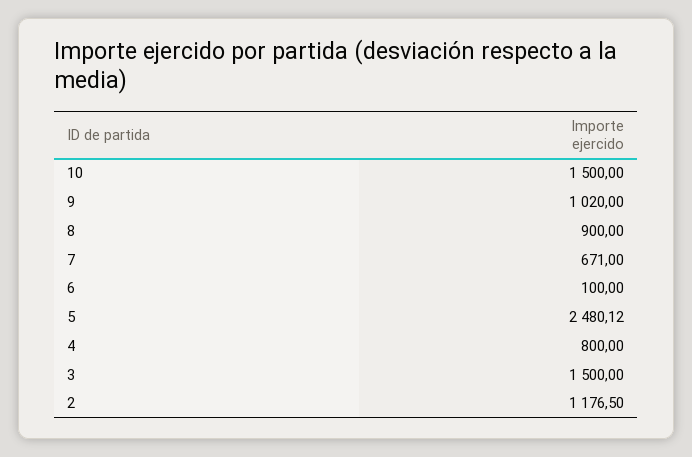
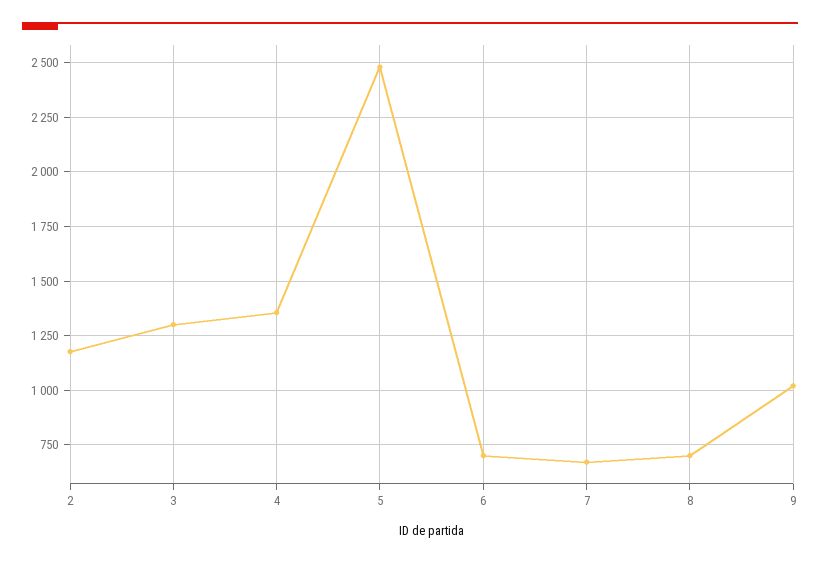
  {
-   "10": 1500,
    "9": 1020,
-   "8": 900,
+   "8": 700,
    "7": 671,
-   "6": 100,
+   "6": 700,
    "5": 2480.12,
-   "4": 800,
+   "4": 1350,
-   "3": 1500,
+   "3": 1300,
    "2": 1176.5
  }

